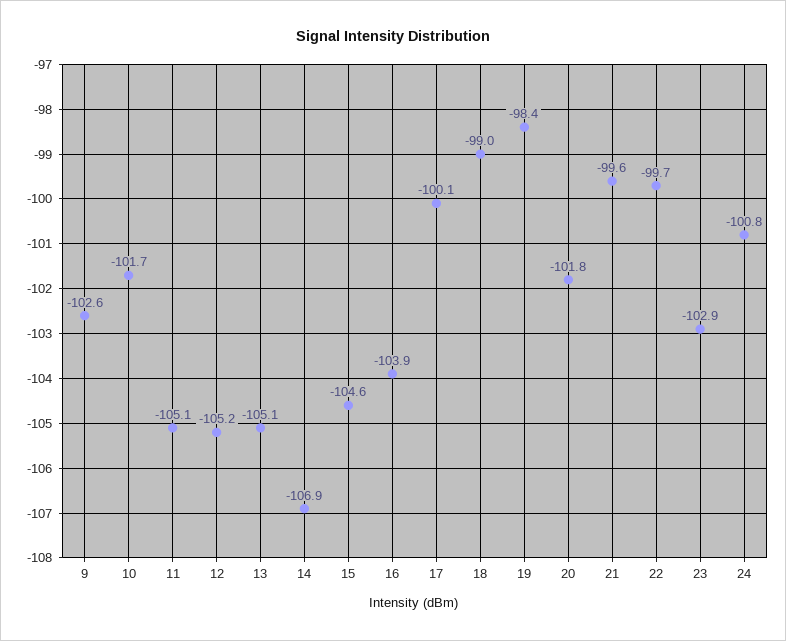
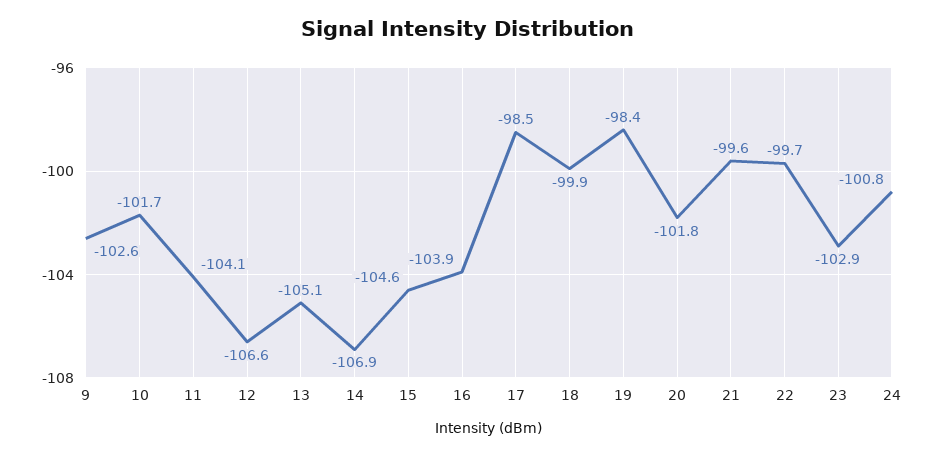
  {
    "9": -102.6,
    "10": -101.7,
-   "11": -105.1,
+   "11": -104.1,
-   "12": -105.2,
+   "12": -106.6,
    "13": -105.1,
    "14": -106.9,
    "15": -104.6,
    "16": -103.9,
-   "17": -100.1,
+   "17": -98.5,
-   "18": -99,
+   "18": -99.9,
    "19": -98.4,
    "20": -101.8,
    "21": -99.6,
    "22": -99.7,
    "23": -102.9,
    "24": -100.8
  }

